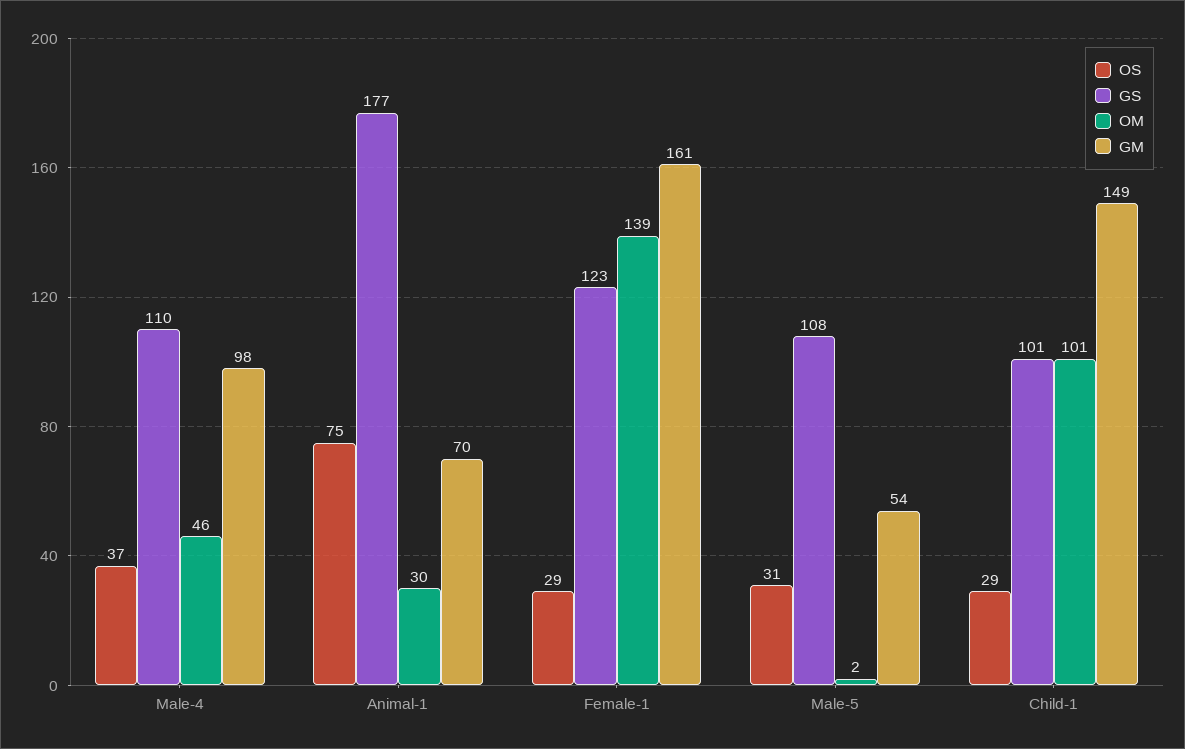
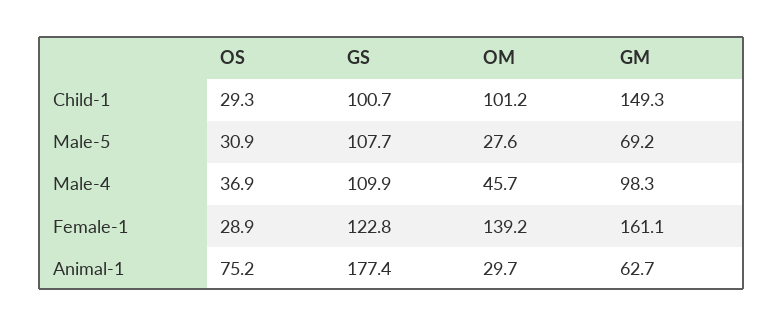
  {
    "OS": {
      "Male-4": 36.9,
      "Animal-1": 75.2,
      "Female-1": 28.9,
      "Male-5": 30.9,
      "Child-1": 29.3
    },
    "GS": {
      "Male-4": 109.9,
      "Animal-1": 177.4,
      "Female-1": 122.8,
      "Male-5": 107.7,
      "Child-1": 100.7
    },
    "OM": {
      "Male-4": 45.7,
      "Animal-1": 29.7,
      "Female-1": 139.2,
-     "Male-5": 2,
+     "Male-5": 27.6,
      "Child-1": 101.2
    },
    "GM": {
      "Male-4": 98.3,
-     "Animal-1": 70,
+     "Animal-1": 62.7,
      "Female-1": 161.1,
-     "Male-5": 54,
+     "Male-5": 69.2,
      "Child-1": 149.3
    }
  }

